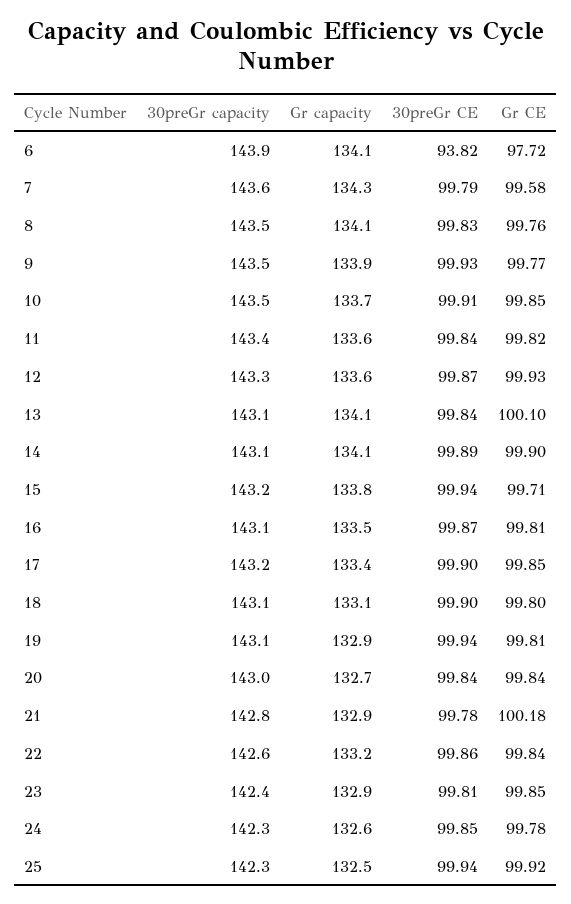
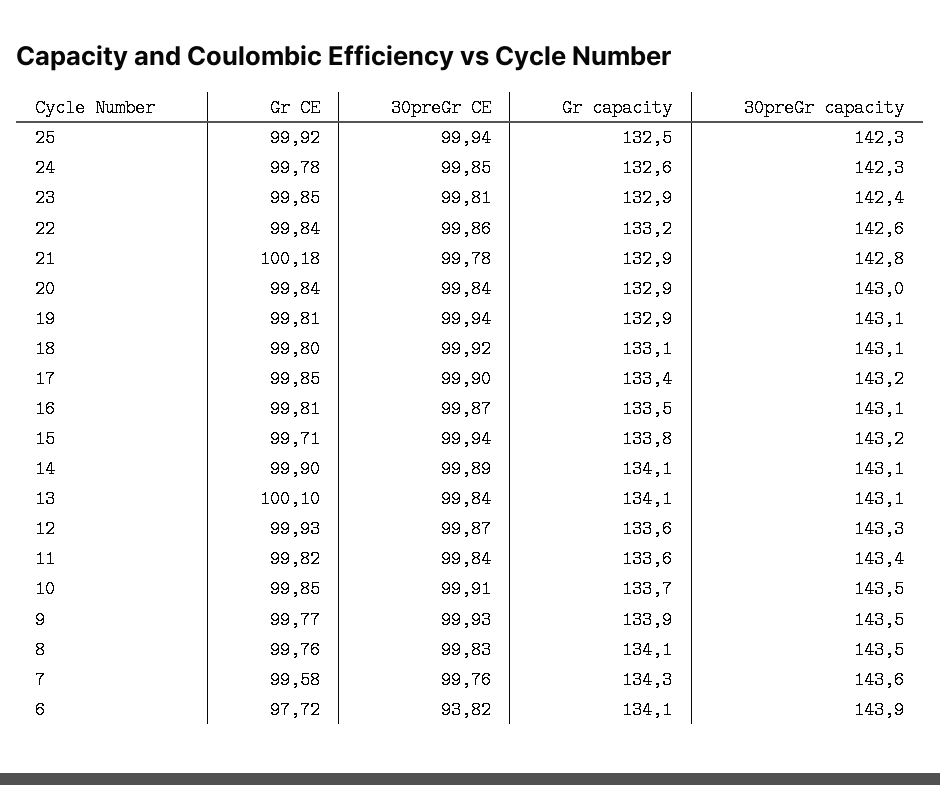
  {
    "30preGr capacity": {
      "6": 143.9,
      "7": 143.6,
      "8": 143.5,
      "9": 143.5,
      "10": 143.5,
      "11": 143.4,
      "12": 143.3,
      "13": 143.1,
      "14": 143.1,
      "15": 143.2,
      "16": 143.1,
      "17": 143.2,
      "18": 143.1,
      "19": 143.1,
      "20": 143,
      "21": 142.8,
      "22": 142.6,
      "23": 142.4,
      "24": 142.3,
      "25": 142.3
    },
    "Gr capacity": {
      "6": 134.1,
      "7": 134.3,
      "8": 134.1,
      "9": 133.9,
      "10": 133.7,
      "11": 133.6,
      "12": 133.6,
      "13": 134.1,
      "14": 134.1,
      "15": 133.8,
      "16": 133.5,
      "17": 133.4,
      "18": 133.1,
      "19": 132.9,
-     "20": 132.7,
+     "20": 132.9,
      "21": 132.9,
      "22": 133.2,
      "23": 132.9,
      "24": 132.6,
      "25": 132.5
    },
    "30preGr CE": {
      "6": 93.82,
-     "7": 99.79,
+     "7": 99.76,
      "8": 99.83,
      "9": 99.93,
      "10": 99.91,
      "11": 99.84,
      "12": 99.87,
      "13": 99.84,
      "14": 99.89,
      "15": 99.94,
      "16": 99.87,
      "17": 99.9,
-     "18": 99.9,
+     "18": 99.92,
      "19": 99.94,
      "20": 99.84,
      "21": 99.78,
      "22": 99.86,
      "23": 99.81,
      "24": 99.85,
      "25": 99.94
    },
    "Gr CE": {
      "6": 97.72,
      "7": 99.58,
      "8": 99.76,
      "9": 99.77,
      "10": 99.85,
      "11": 99.82,
      "12": 99.93,
      "13": 100.1,
      "14": 99.9,
      "15": 99.71,
      "16": 99.81,
      "17": 99.85,
      "18": 99.8,
      "19": 99.81,
      "20": 99.84,
      "21": 100.18,
      "22": 99.84,
      "23": 99.85,
      "24": 99.78,
      "25": 99.92
    }
  }

